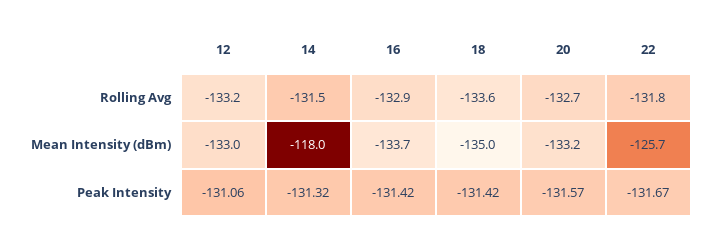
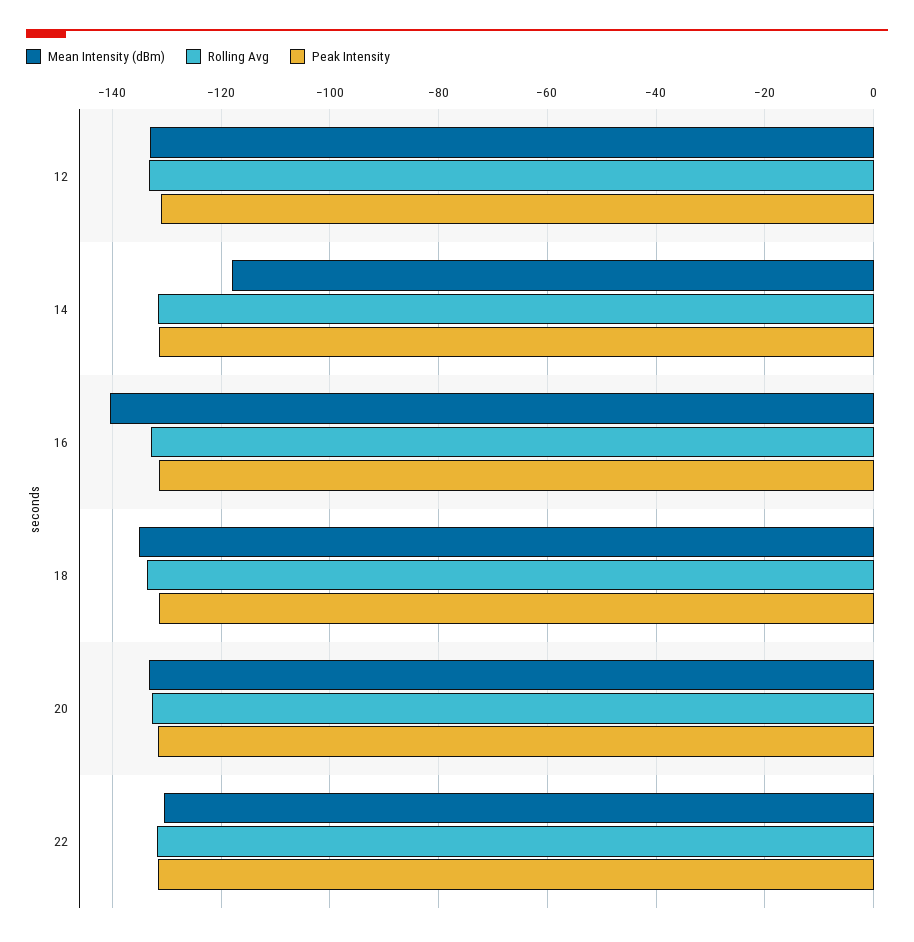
  {
    "Rolling Avg": {
      "12": -133.2,
      "14": -131.5,
      "16": -132.9,
      "18": -133.6,
      "20": -132.7,
      "22": -131.8
    },
    "Mean Intensity (dBm)": {
      "12": -133,
      "14": -118,
-     "16": -133.7,
+     "16": -140,
      "18": -135,
      "20": -133.2,
-     "22": -125.7
+     "22": -130
    },
    "Peak Intensity": {
      "12": -131.06,
      "14": -131.32,
      "16": -131.42,
      "18": -131.42,
      "20": -131.57,
      "22": -131.67
    }
  }

